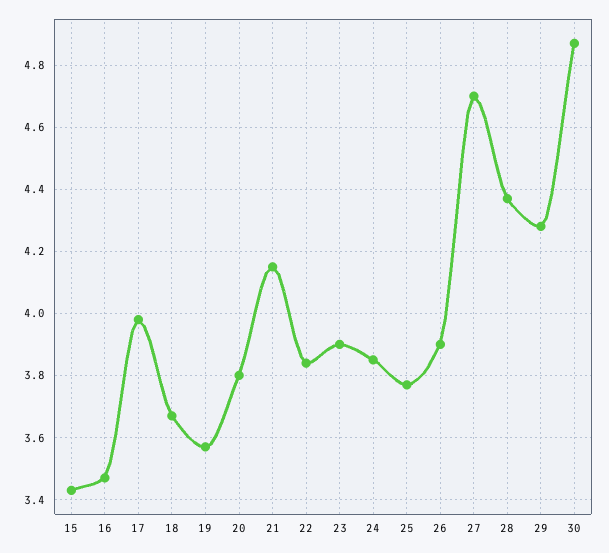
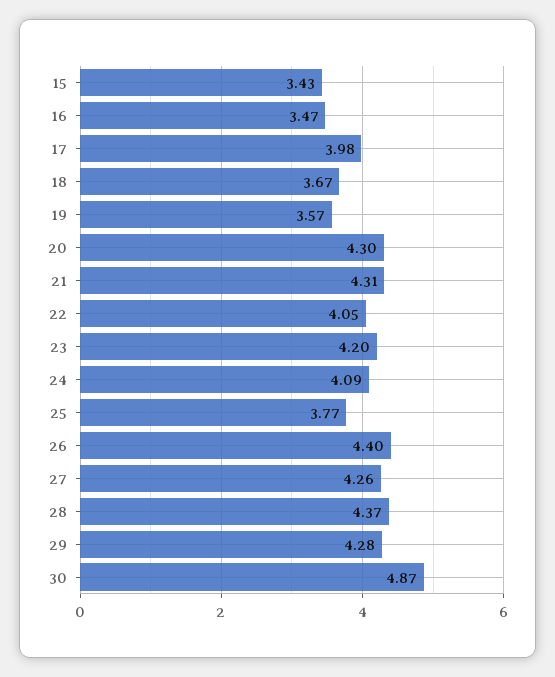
  {
    "15": 3.43,
    "16": 3.47,
    "17": 3.98,
    "18": 3.67,
    "19": 3.57,
-   "20": 3.8,
+   "20": 4.3,
-   "21": 4.15,
+   "21": 4.31,
-   "22": 3.85,
+   "22": 4.05,
-   "23": 3.9,
+   "23": 4.2,
-   "24": 3.85,
+   "24": 4.09,
    "25": 3.77,
-   "26": 3.9,
+   "26": 4.4,
-   "27": 4.7,
+   "27": 4.26,
    "28": 4.37,
    "29": 4.28,
    "30": 4.87
  }

